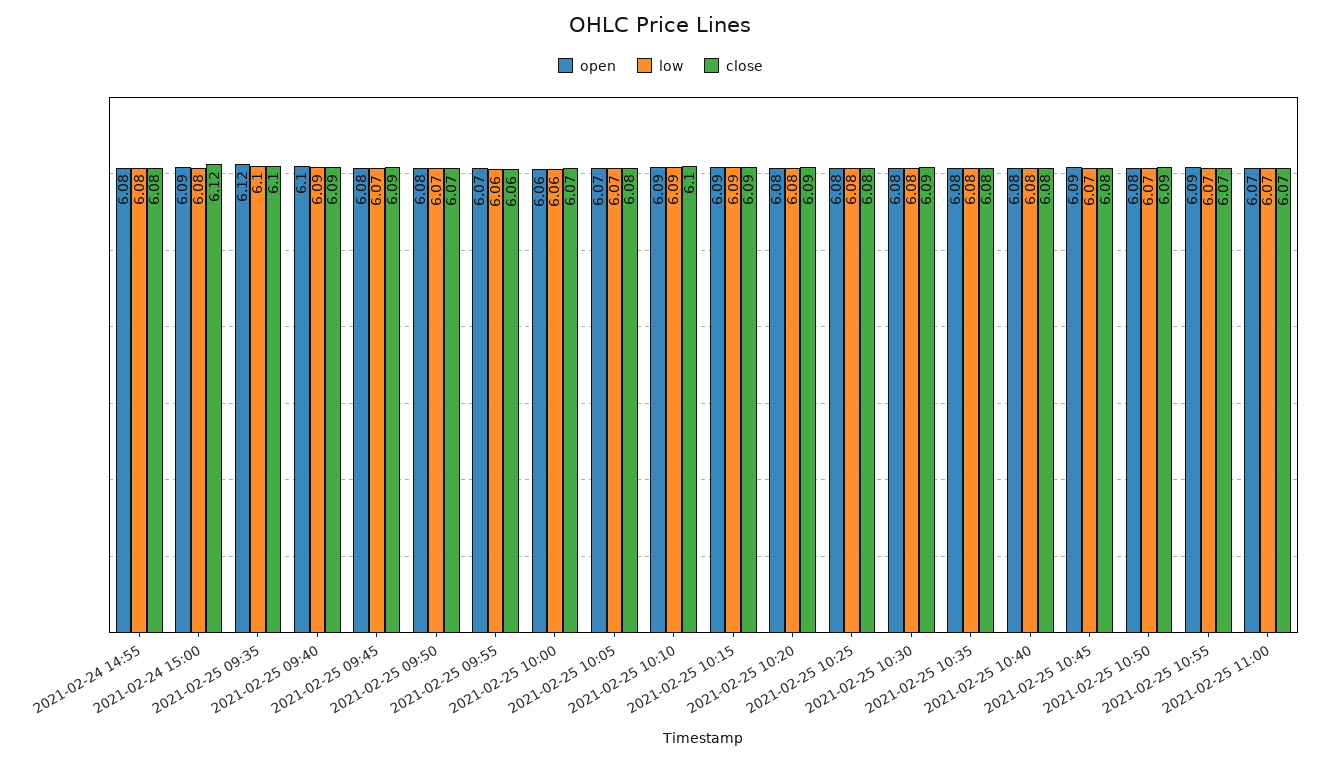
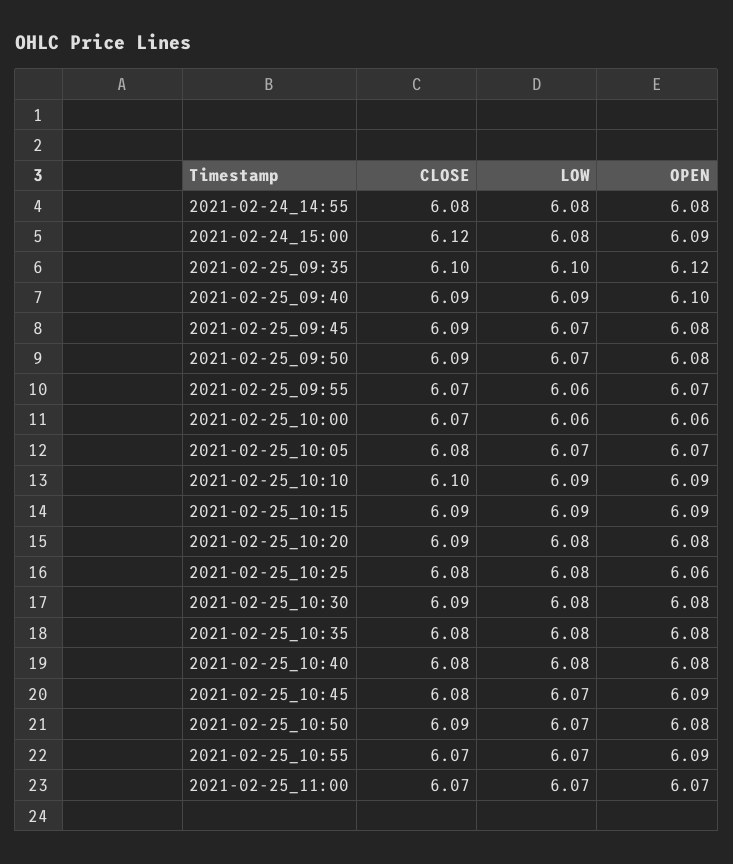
  {
    "open": {
      "2021-02-24 14:55": 6.08,
      "2021-02-24 15:00": 6.09,
      "2021-02-25 09:35": 6.12,
      "2021-02-25 09:40": 6.1,
      "2021-02-25 09:45": 6.08,
      "2021-02-25 09:50": 6.08,
      "2021-02-25 09:55": 6.07,
      "2021-02-25 10:00": 6.06,
      "2021-02-25 10:05": 6.07,
      "2021-02-25 10:10": 6.09,
      "2021-02-25 10:15": 6.09,
      "2021-02-25 10:20": 6.08,
-     "2021-02-25 10:25": 6.08,
+     "2021-02-25 10:25": 6.06,
      "2021-02-25 10:30": 6.08,
      "2021-02-25 10:35": 6.08,
      "2021-02-25 10:40": 6.08,
      "2021-02-25 10:45": 6.09,
      "2021-02-25 10:50": 6.08,
      "2021-02-25 10:55": 6.09,
      "2021-02-25 11:00": 6.07
    },
    "low": {
      "2021-02-24 14:55": 6.08,
      "2021-02-24 15:00": 6.08,
      "2021-02-25 09:35": 6.1,
      "2021-02-25 09:40": 6.09,
      "2021-02-25 09:45": 6.07,
      "2021-02-25 09:50": 6.07,
      "2021-02-25 09:55": 6.06,
      "2021-02-25 10:00": 6.06,
      "2021-02-25 10:05": 6.07,
      "2021-02-25 10:10": 6.09,
      "2021-02-25 10:15": 6.09,
      "2021-02-25 10:20": 6.08,
      "2021-02-25 10:25": 6.08,
      "2021-02-25 10:30": 6.08,
      "2021-02-25 10:35": 6.08,
      "2021-02-25 10:40": 6.08,
      "2021-02-25 10:45": 6.07,
      "2021-02-25 10:50": 6.07,
      "2021-02-25 10:55": 6.07,
      "2021-02-25 11:00": 6.07
    },
    "close": {
      "2021-02-24 14:55": 6.08,
      "2021-02-24 15:00": 6.12,
      "2021-02-25 09:35": 6.1,
      "2021-02-25 09:40": 6.09,
      "2021-02-25 09:45": 6.09,
-     "2021-02-25 09:50": 6.07,
+     "2021-02-25 09:50": 6.09,
-     "2021-02-25 09:55": 6.06,
+     "2021-02-25 09:55": 6.07,
      "2021-02-25 10:00": 6.07,
      "2021-02-25 10:05": 6.08,
      "2021-02-25 10:10": 6.1,
      "2021-02-25 10:15": 6.09,
      "2021-02-25 10:20": 6.09,
      "2021-02-25 10:25": 6.08,
      "2021-02-25 10:30": 6.09,
      "2021-02-25 10:35": 6.08,
      "2021-02-25 10:40": 6.08,
      "2021-02-25 10:45": 6.08,
      "2021-02-25 10:50": 6.09,
      "2021-02-25 10:55": 6.07,
      "2021-02-25 11:00": 6.07
    }
  }

